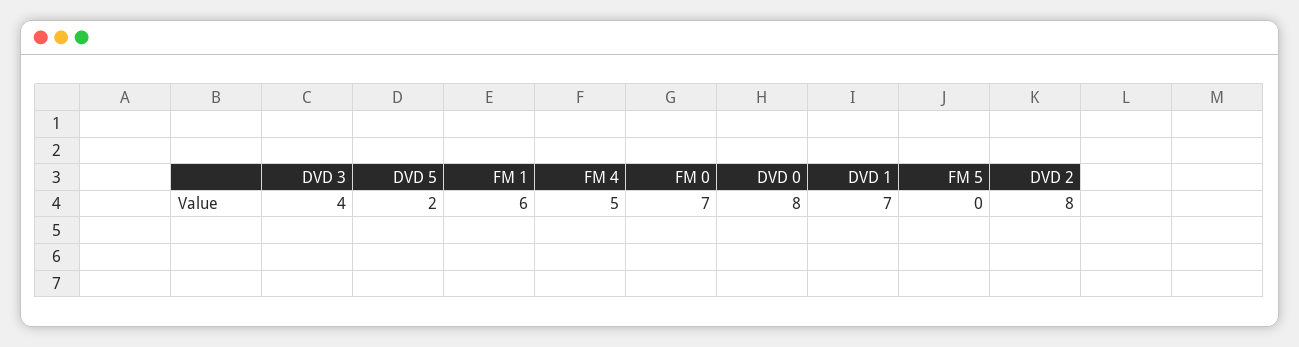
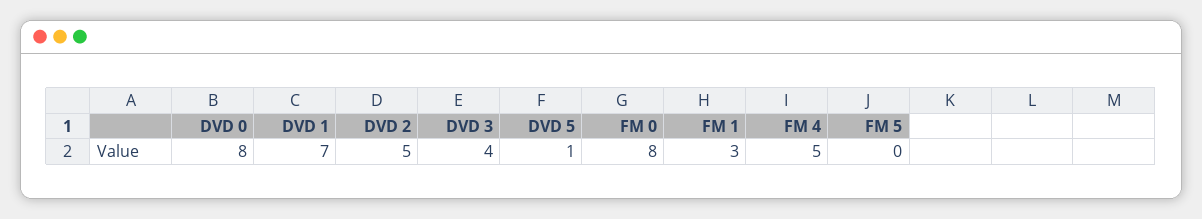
  {
    "DVD 3": 4,
-   "DVD 5": 2,
+   "DVD 5": 1,
-   "FM 1": 6,
+   "FM 1": 3,
    "FM 4": 5,
-   "FM 0": 7,
+   "FM 0": 8,
    "DVD 0": 8,
    "DVD 1": 7,
    "FM 5": 0,
-   "DVD 2": 8
+   "DVD 2": 5
  }

